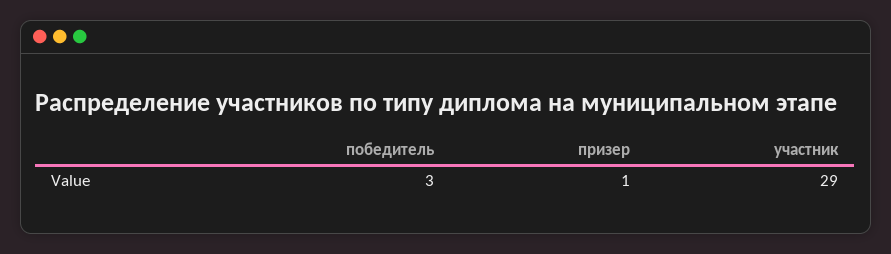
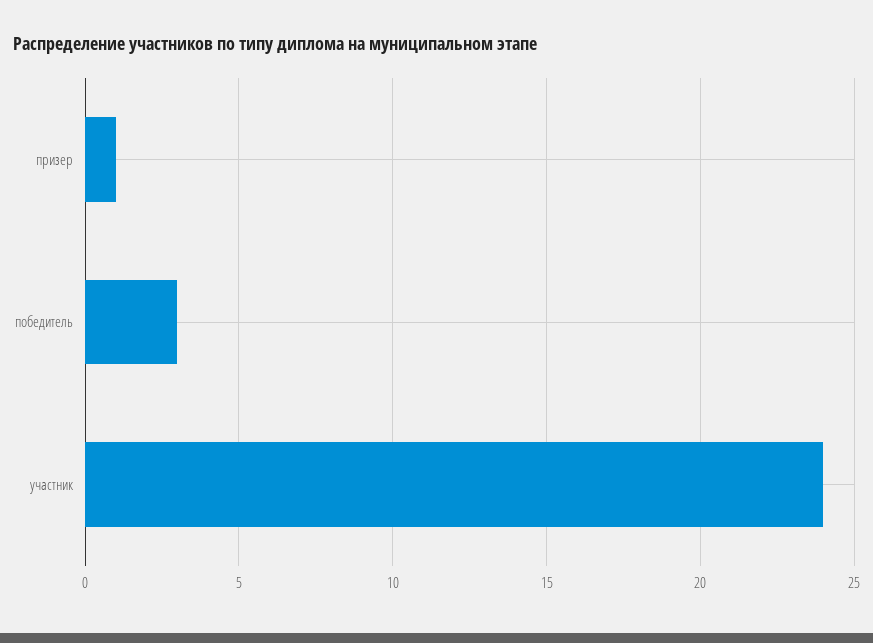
  {
    "победитель": 3,
    "призер": 1,
-   "участник": 29
+   "участник": 24
  }

